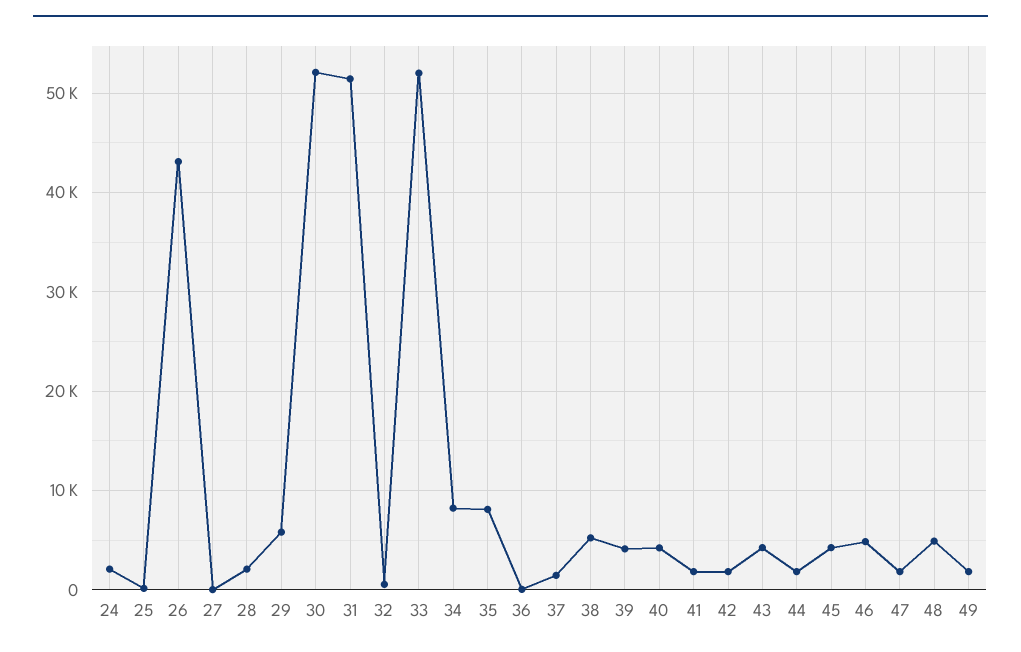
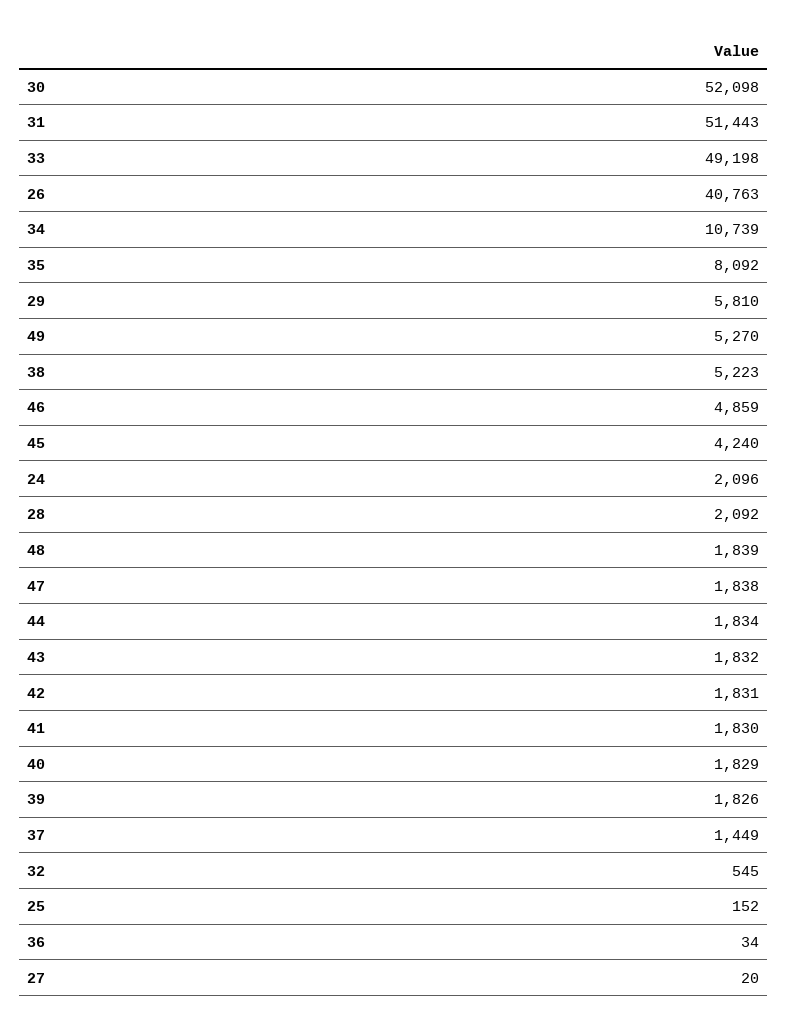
  {
    "24": 2096,
    "25": 152,
-   "26": 43000,
+   "26": 40763,
    "27": 20,
    "28": 2092,
    "29": 5810,
    "30": 52098,
    "31": 51443,
    "32": 545,
-   "33": 52000,
+   "33": 49198,
-   "34": 8000,
+   "34": 10739,
    "35": 8092,
    "36": 34,
    "37": 1449,
    "38": 5223,
-   "39": 4000,
+   "39": 1826,
-   "40": 4000,
+   "40": 1829,
    "41": 1830,
    "42": 1831,
-   "43": 4000,
+   "43": 1832,
    "44": 1834,
    "45": 4240,
    "46": 4859,
    "47": 1838,
-   "48": 5000,
+   "48": 1839,
-   "49": 2000
+   "49": 5270
  }

